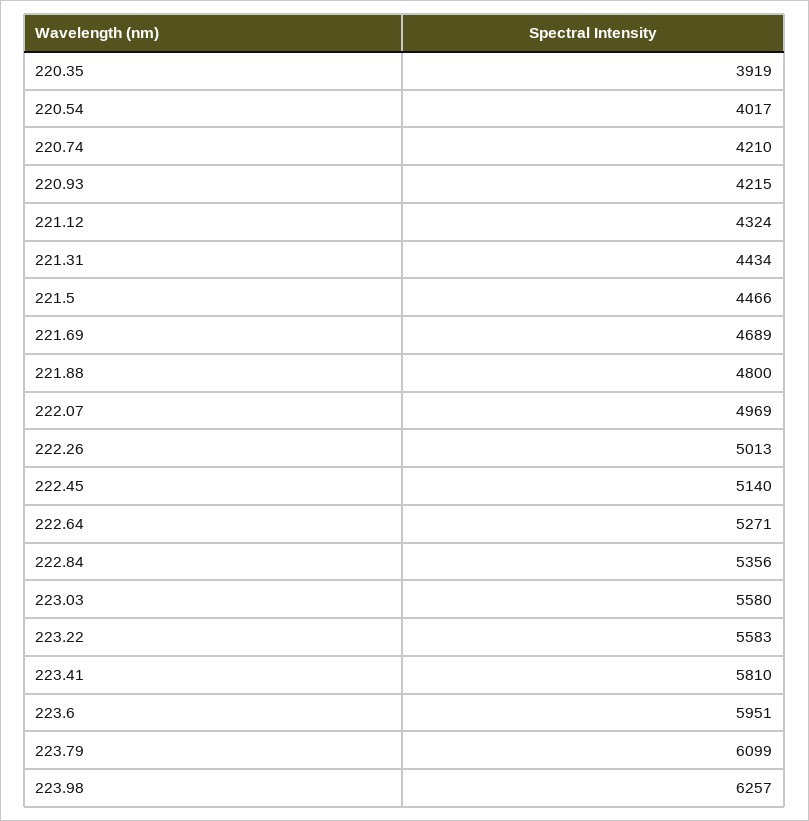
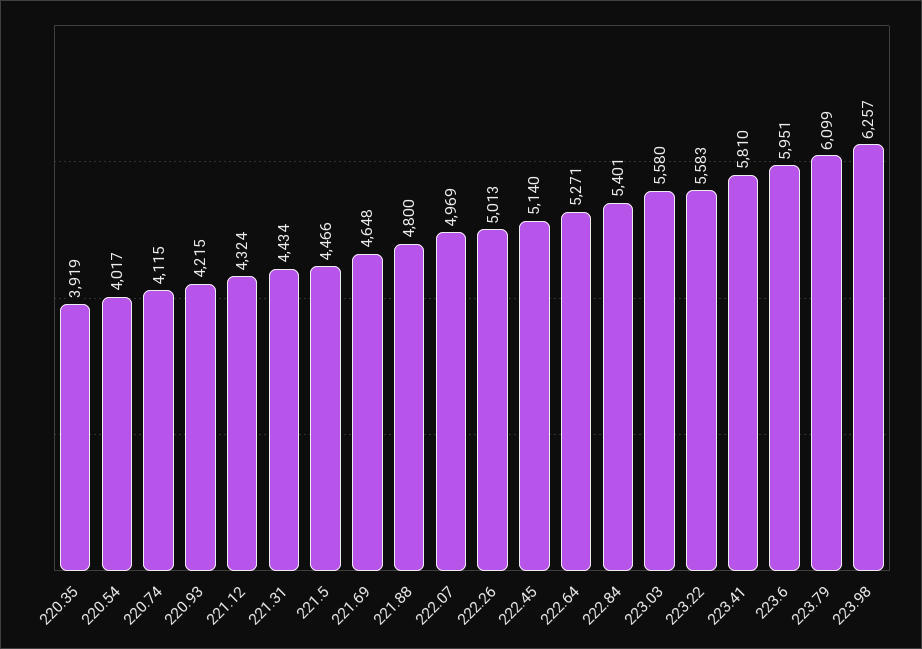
  {
    "220.35": 3919,
    "220.54": 4017,
-   "220.74": 4210,
+   "220.74": 4115,
    "220.93": 4215,
    "221.12": 4324,
    "221.31": 4434,
    "221.5": 4466,
-   "221.69": 4689,
+   "221.69": 4648,
    "221.88": 4800,
    "222.07": 4969,
    "222.26": 5013,
    "222.45": 5140,
    "222.64": 5271,
-   "222.84": 5356,
+   "222.84": 5401,
    "223.03": 5580,
    "223.22": 5583,
    "223.41": 5810,
    "223.6": 5951,
    "223.79": 6099,
    "223.98": 6257
  }

